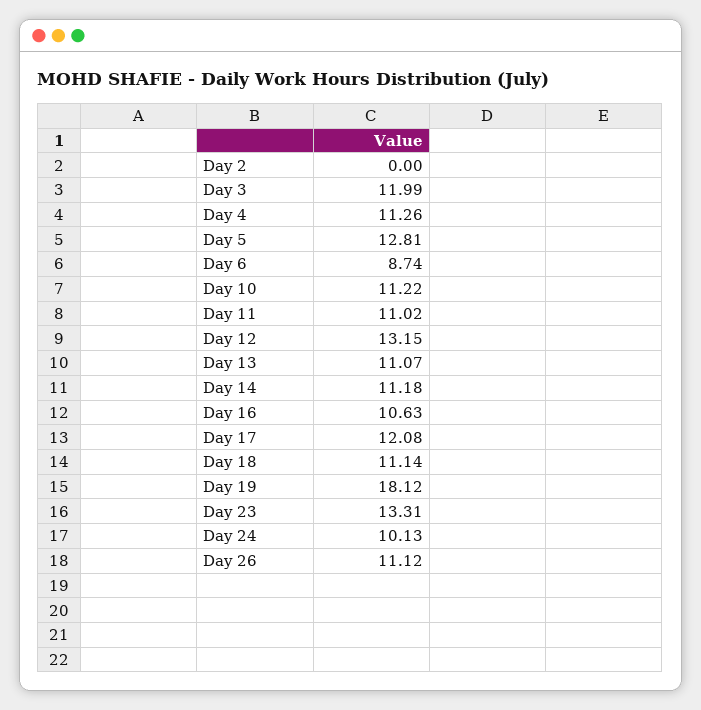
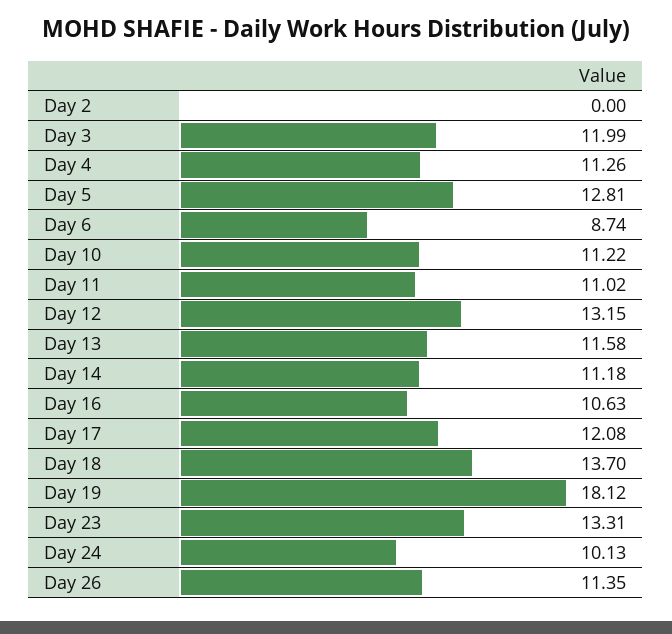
  {
    "Day 2": 0,
    "Day 3": 11.99,
    "Day 4": 11.26,
    "Day 5": 12.81,
    "Day 6": 8.74,
    "Day 10": 11.22,
    "Day 11": 11.02,
    "Day 12": 13.15,
-   "Day 13": 11.07,
+   "Day 13": 11.58,
    "Day 14": 11.18,
    "Day 16": 10.63,
    "Day 17": 12.08,
-   "Day 18": 11.14,
+   "Day 18": 13.7,
    "Day 19": 18.12,
    "Day 23": 13.31,
    "Day 24": 10.13,
-   "Day 26": 11.12
+   "Day 26": 11.35
  }

